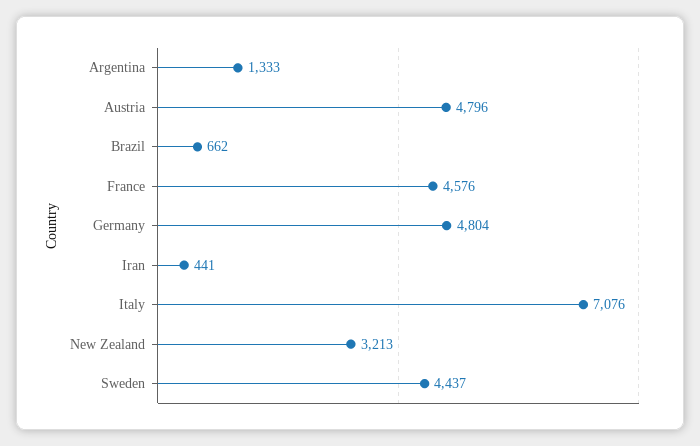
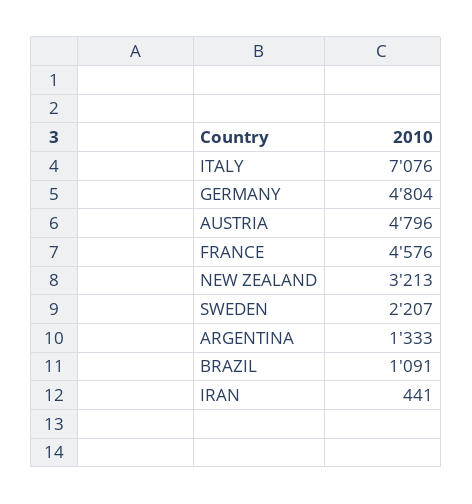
  {
    "Argentina": 1333,
    "Austria": 4796,
-   "Brazil": 662,
+   "Brazil": 1091,
    "France": 4576,
    "Germany": 4804,
    "Iran": 441,
    "Italy": 7076,
    "New Zealand": 3213,
-   "Sweden": 4437
+   "Sweden": 2207
  }

